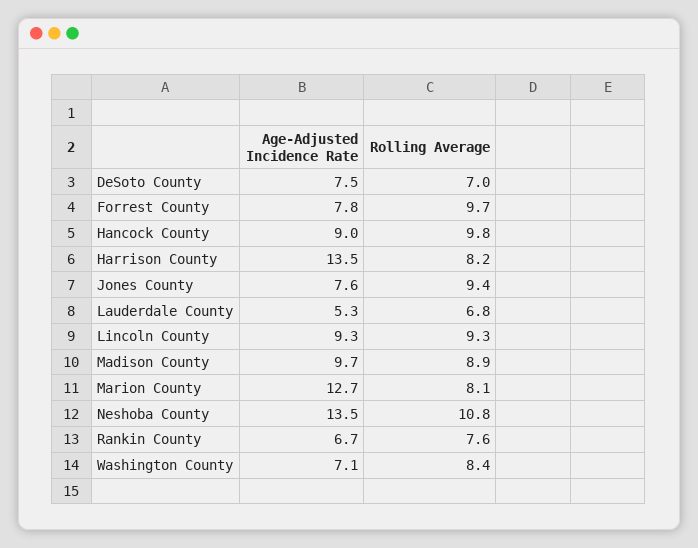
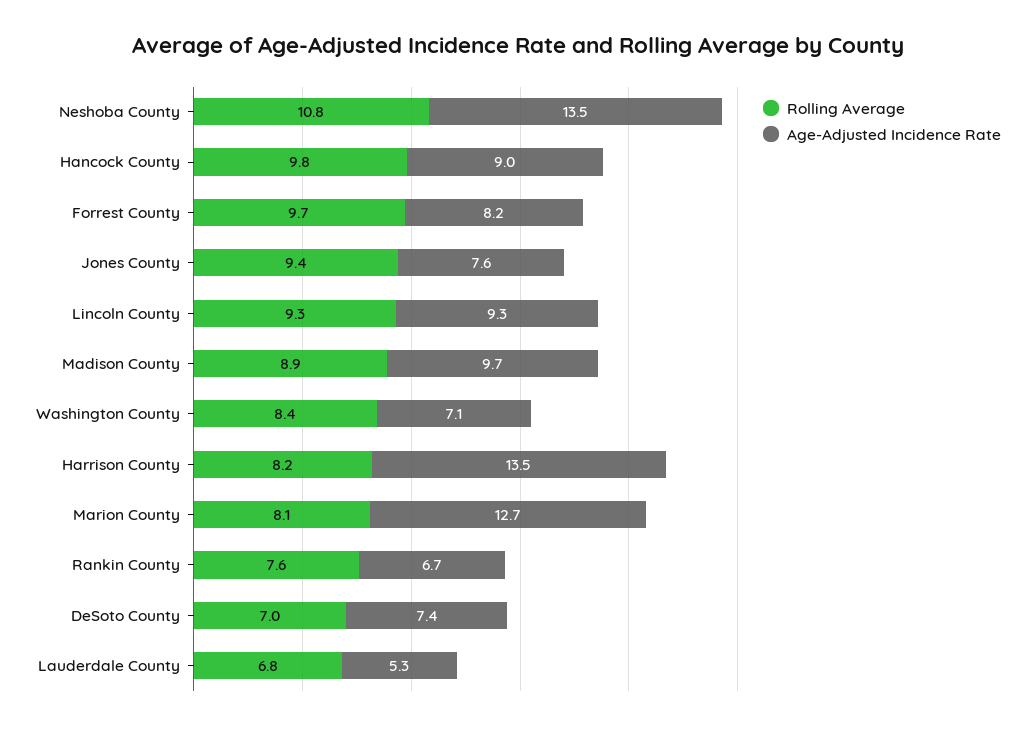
  {
    "Age-Adjusted Incidence Rate": {
-     "DeSoto County": 7.5,
+     "DeSoto County": 7.4,
-     "Forrest County": 7.8,
+     "Forrest County": 8.2,
      "Hancock County": 9,
      "Harrison County": 13.5,
      "Jones County": 7.6,
      "Lauderdale County": 5.3,
      "Lincoln County": 9.3,
      "Madison County": 9.7,
      "Marion County": 12.7,
      "Neshoba County": 13.5,
      "Rankin County": 6.7,
      "Washington County": 7.1
    },
    "Rolling Average": {
      "DeSoto County": 7,
      "Forrest County": 9.7,
      "Hancock County": 9.8,
      "Harrison County": 8.2,
      "Jones County": 9.4,
      "Lauderdale County": 6.8,
      "Lincoln County": 9.3,
      "Madison County": 8.9,
      "Marion County": 8.1,
      "Neshoba County": 10.8,
      "Rankin County": 7.6,
      "Washington County": 8.4
    }
  }

